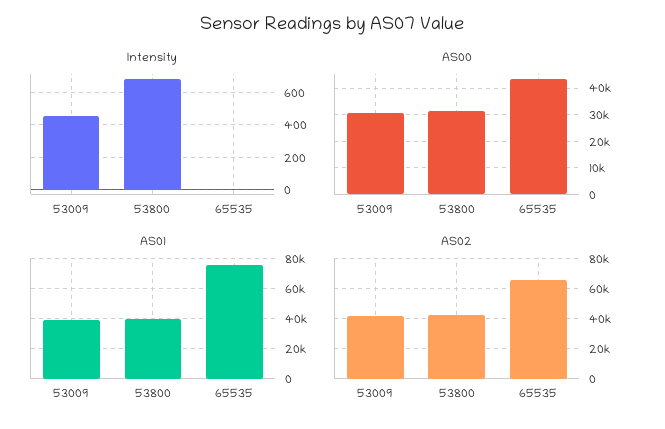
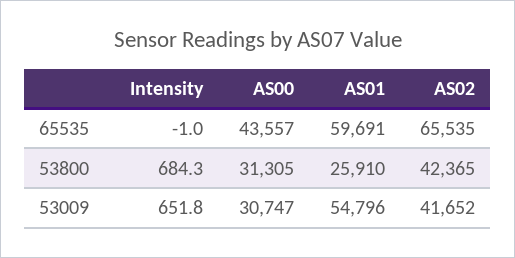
  {
    "Intensity": {
-     "53009": 450,
+     "53009": 651.8,
      "53800": 684.3,
      "65535": -1
    },
    "AS00": {
      "53009": 30747,
      "53800": 31305,
      "65535": 43557
    },
    "AS01": {
-     "53009": 40000,
+     "53009": 54796,
-     "53800": 40000,
+     "53800": 25910,
-     "65535": 75000
+     "65535": 59691
    },
    "AS02": {
      "53009": 41652,
      "53800": 42365,
      "65535": 65535
    }
  }

